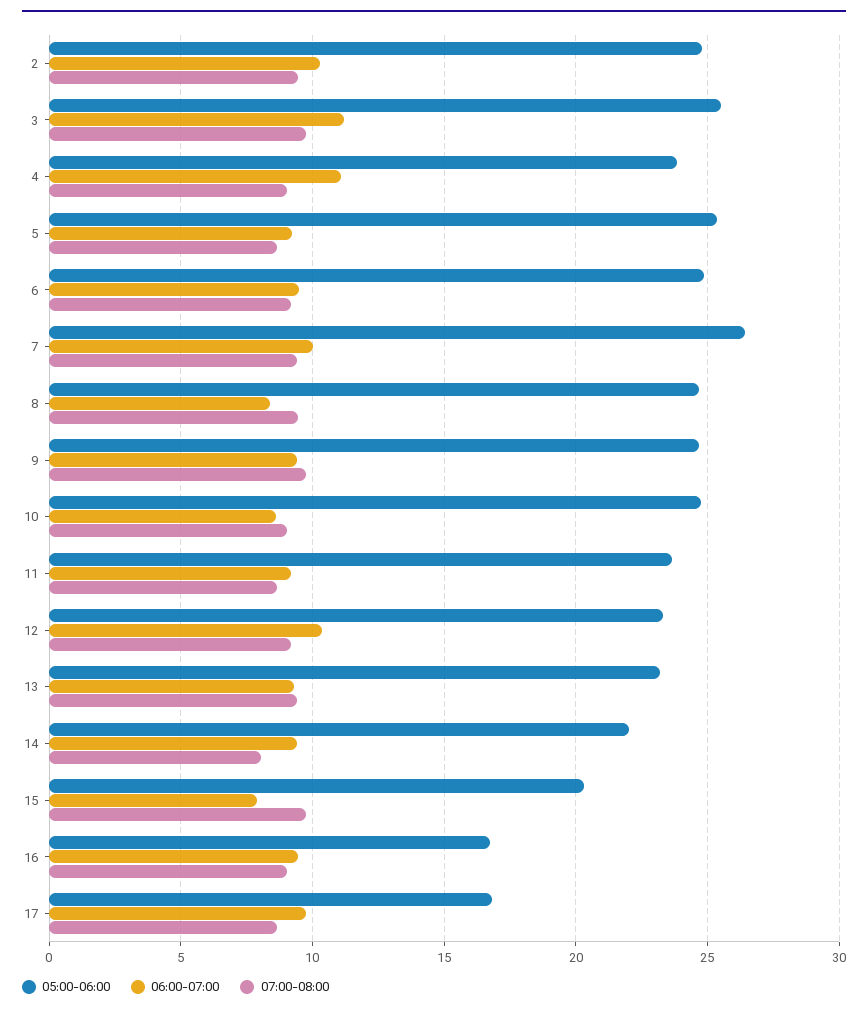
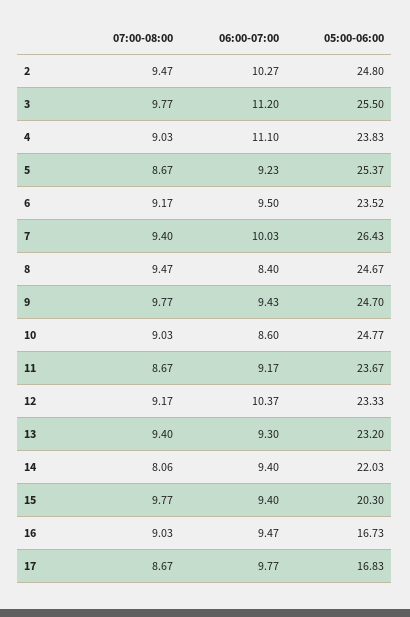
  {
    "05:00-06:00": {
      "2": 24.8,
      "3": 25.5,
      "4": 23.83,
      "5": 25.37,
-     "6": 25,
+     "6": 23.52,
      "7": 26.43,
      "8": 24.67,
      "9": 24.7,
      "10": 24.77,
      "11": 23.67,
      "12": 23.33,
      "13": 23.2,
      "14": 22.03,
      "15": 20.3,
      "16": 16.73,
      "17": 16.83
    },
    "06:00-07:00": {
      "2": 10.27,
      "3": 11.2,
      "4": 11.1,
      "5": 9.23,
      "6": 9.5,
      "7": 10.03,
      "8": 8.4,
      "9": 9.43,
      "10": 8.6,
      "11": 9.17,
      "12": 10.37,
      "13": 9.3,
      "14": 9.4,
-     "15": 8,
+     "15": 9.4,
      "16": 9.47,
      "17": 9.77
    },
    "07:00-08:00": {
      "2": 9.47,
      "3": 9.77,
      "4": 9.03,
      "5": 8.67,
      "6": 9.17,
      "7": 9.4,
      "8": 9.47,
      "9": 9.77,
      "10": 9.03,
      "11": 8.67,
      "12": 9.17,
      "13": 9.4,
      "14": 8.06,
      "15": 9.77,
      "16": 9.03,
      "17": 8.67
    }
  }

